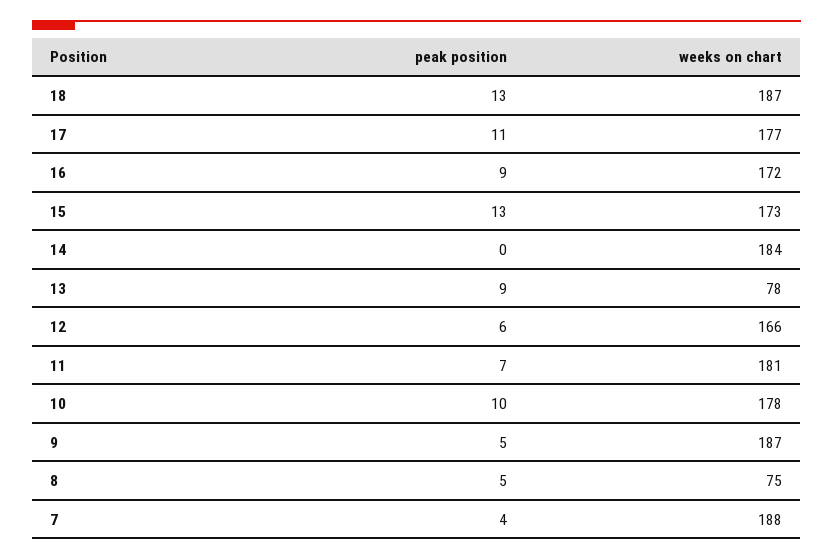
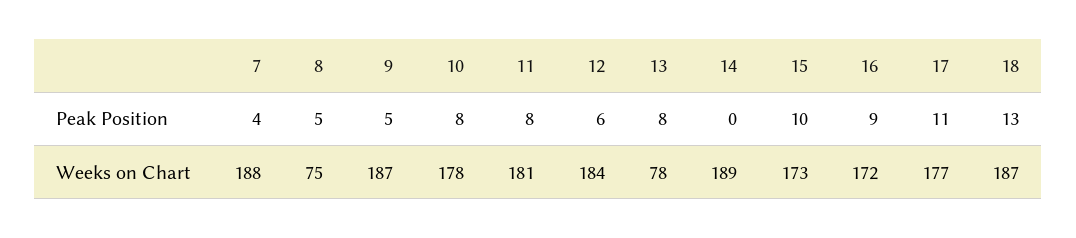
  {
    "peak position": {
      "18": 13,
      "17": 11,
      "16": 9,
-     "15": 13,
+     "15": 10,
      "14": 0,
-     "13": 9,
+     "13": 8,
      "12": 6,
-     "11": 7,
+     "11": 8,
-     "10": 10,
+     "10": 8,
      "9": 5,
      "8": 5,
      "7": 4
    },
    "weeks on chart": {
      "18": 187,
      "17": 177,
      "16": 172,
      "15": 173,
-     "14": 184,
+     "14": 189,
      "13": 78,
-     "12": 166,
+     "12": 184,
      "11": 181,
      "10": 178,
      "9": 187,
      "8": 75,
      "7": 188
    }
  }

